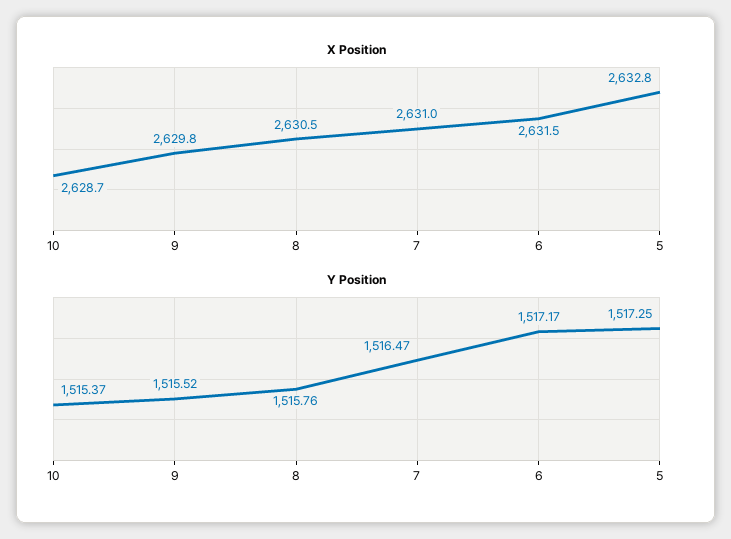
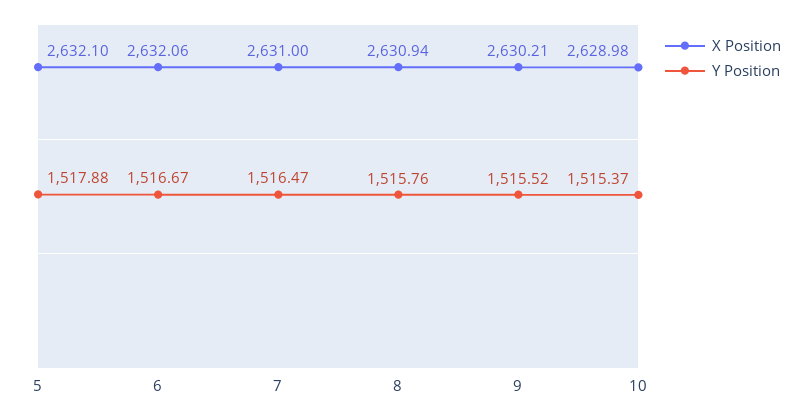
  {
    "X Position": {
-     "10": 2628.7,
+     "10": 2628.98,
-     "9": 2629.8,
+     "9": 2630.21,
-     "8": 2630.5,
+     "8": 2630.94,
      "7": 2631,
-     "6": 2631.5,
+     "6": 2632.06,
-     "5": 2632.8
+     "5": 2632.1
    },
    "Y Position": {
      "10": 1515.37,
      "9": 1515.52,
      "8": 1515.76,
      "7": 1516.47,
-     "6": 1517.17,
+     "6": 1516.67,
-     "5": 1517.25
+     "5": 1517.88
    }
  }

